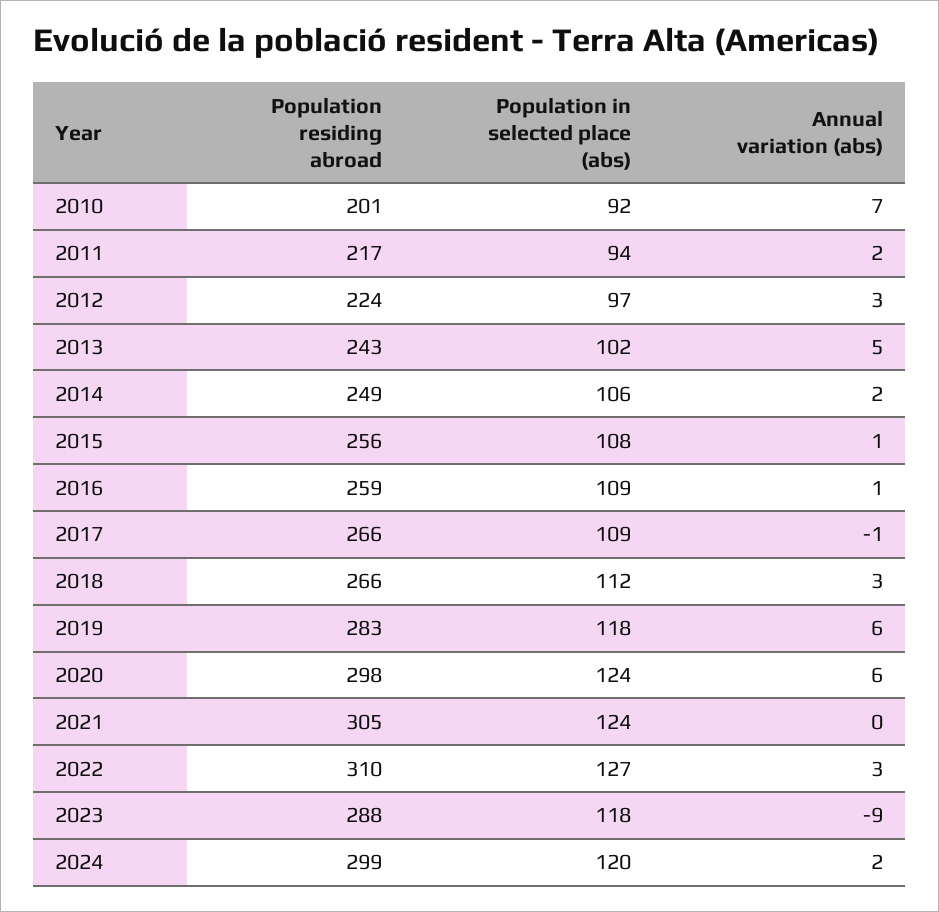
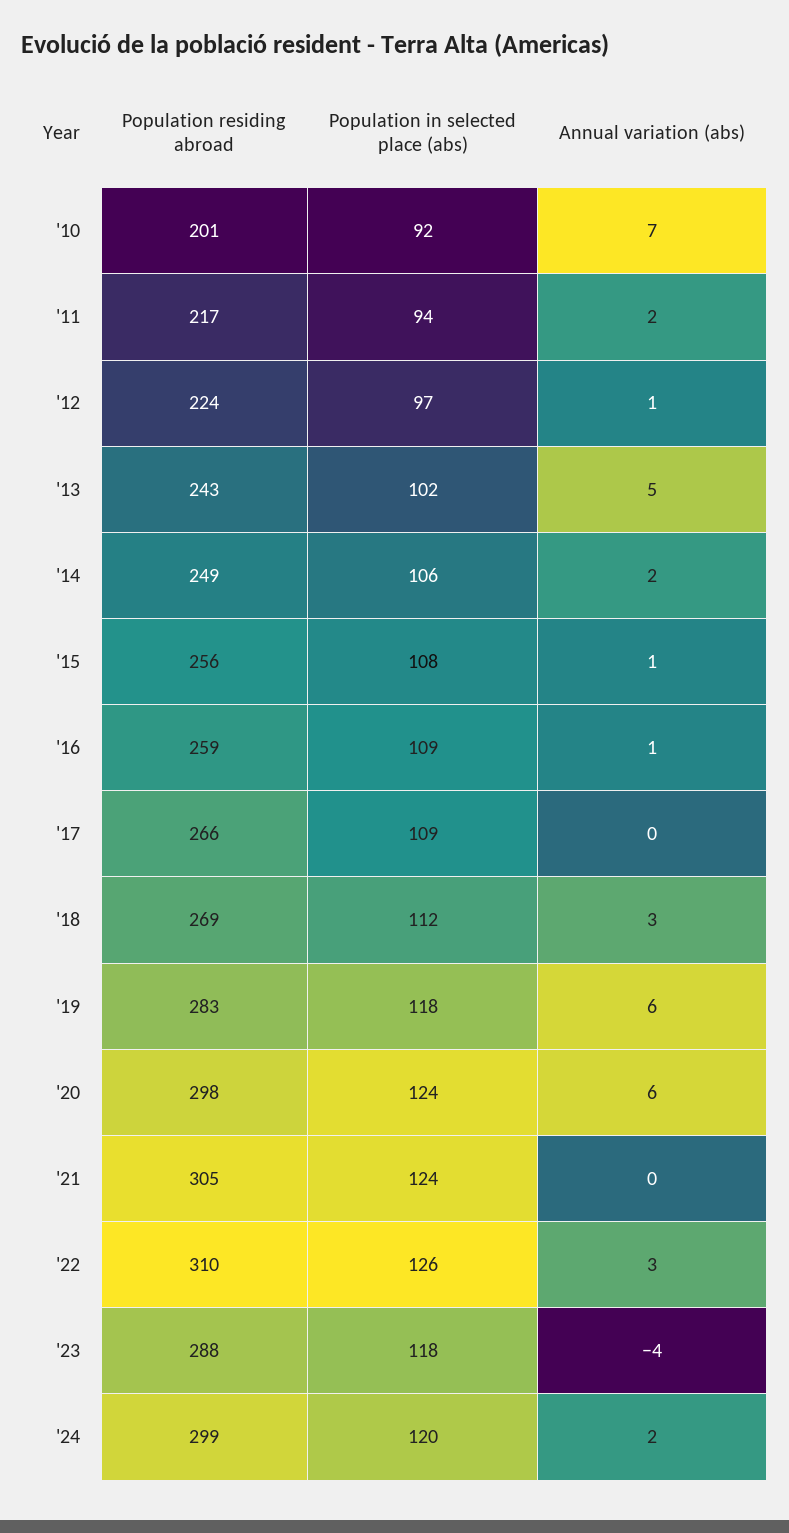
  {
    "Population residing abroad": {
      "2010": 201,
      "2011": 217,
      "2012": 224,
      "2013": 243,
      "2014": 249,
      "2015": 256,
      "2016": 259,
      "2017": 266,
-     "2018": 266,
+     "2018": 269,
      "2019": 283,
      "2020": 298,
      "2021": 305,
      "2022": 310,
      "2023": 288,
      "2024": 299
    },
    "Population in selected place (abs)": {
      "2010": 92,
      "2011": 94,
      "2012": 97,
      "2013": 102,
      "2014": 106,
      "2015": 108,
      "2016": 109,
      "2017": 109,
      "2018": 112,
      "2019": 118,
      "2020": 124,
      "2021": 124,
-     "2022": 127,
+     "2022": 126,
      "2023": 118,
      "2024": 120
    },
    "Annual variation (abs)": {
      "2010": 7,
      "2011": 2,
-     "2012": 3,
+     "2012": 1,
      "2013": 5,
      "2014": 2,
      "2015": 1,
      "2016": 1,
-     "2017": -1,
+     "2017": 0,
      "2018": 3,
      "2019": 6,
      "2020": 6,
      "2021": 0,
      "2022": 3,
-     "2023": -9,
+     "2023": -4,
      "2024": 2
    }
  }

